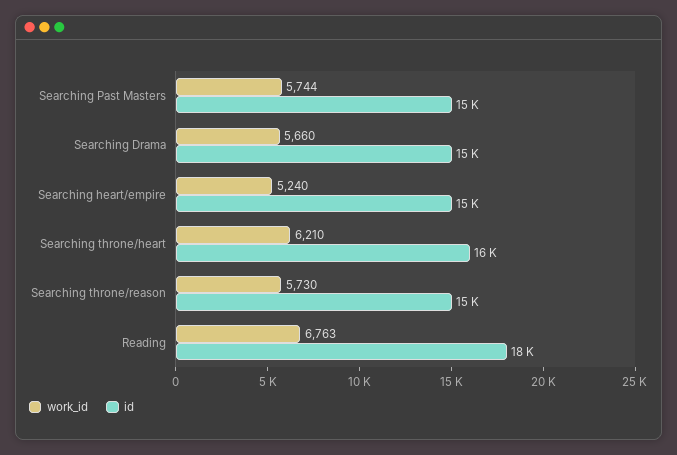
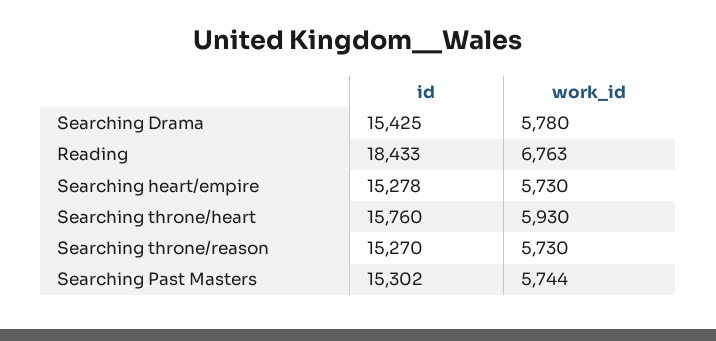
  {
    "work_id": {
      "Searching Past Masters": 5744,
-     "Searching Drama": 5660,
+     "Searching Drama": 5780,
-     "Searching heart/empire": 5240,
+     "Searching heart/empire": 5730,
-     "Searching throne/heart": 6210,
+     "Searching throne/heart": 5930,
      "Searching throne/reason": 5730,
      "Reading": 6763
    },
    "id": {
      "Searching Past Masters": 15302,
      "Searching Drama": 15425,
      "Searching heart/empire": 15278,
      "Searching throne/heart": 15760,
      "Searching throne/reason": 15270,
      "Reading": 18433
    }
  }

